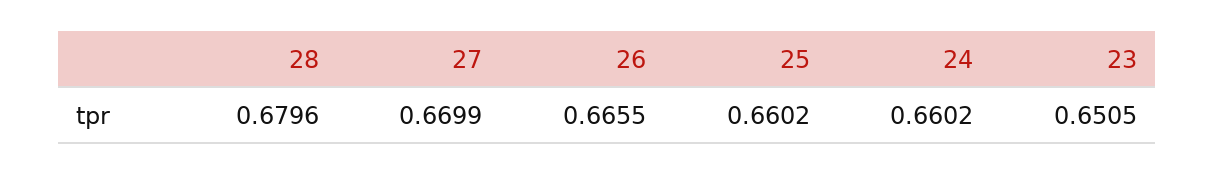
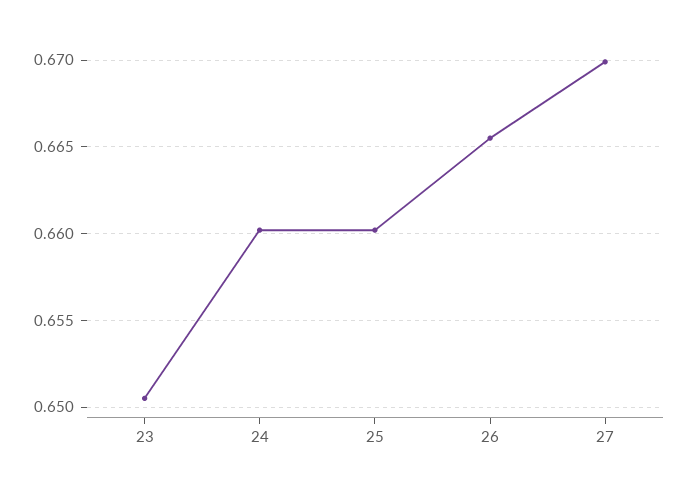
  {
-   "28": 0.6796,
    "27": 0.6699,
    "26": 0.6655,
    "25": 0.6602,
    "24": 0.6602,
    "23": 0.6505
  }

